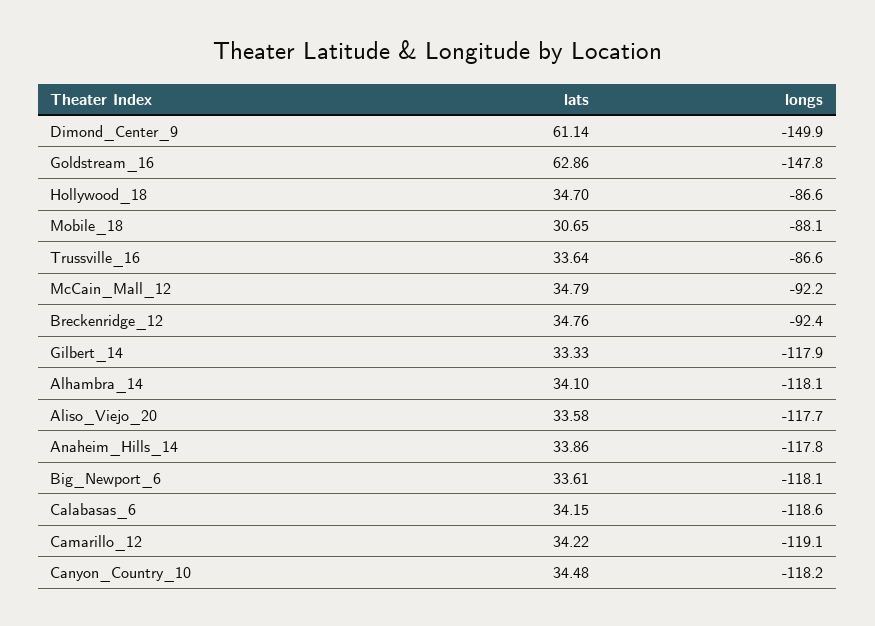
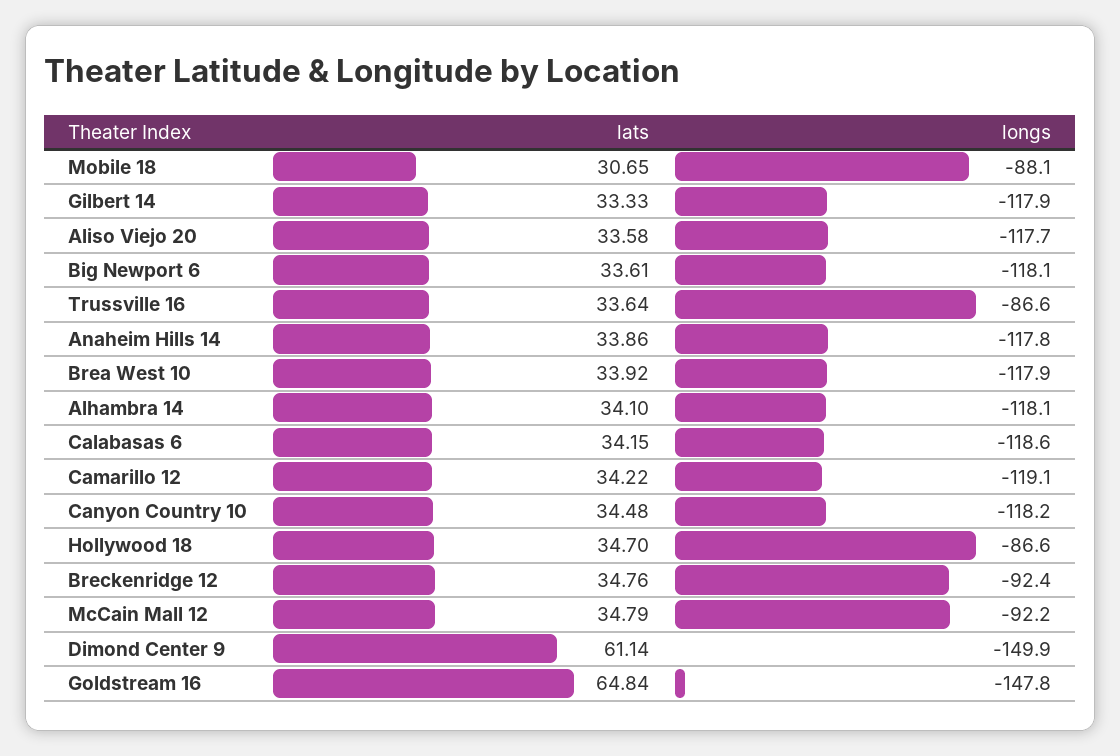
  {
    "lats": {
      "Dimond_Center_9": 61.14,
-     "Goldstream_16": 62.86,
+     "Goldstream_16": 64.84,
      "Hollywood_18": 34.7,
      "Mobile_18": 30.65,
      "Trussville_16": 33.64,
      "McCain_Mall_12": 34.79,
      "Breckenridge_12": 34.76,
      "Gilbert_14": 33.33,
      "Alhambra_14": 34.1,
      "Aliso_Viejo_20": 33.58,
      "Anaheim_Hills_14": 33.86,
      "Big_Newport_6": 33.61,
      "Calabasas_6": 34.15,
      "Camarillo_12": 34.22,
-     "Canyon_Country_10": 34.48
+     "Canyon_Country_10": 34.48,
+     "Brea West 10": 33.92
    },
    "longs": {
      "Dimond_Center_9": -149.9,
      "Goldstream_16": -147.8,
      "Hollywood_18": -86.6,
      "Mobile_18": -88.1,
      "Trussville_16": -86.6,
      "McCain_Mall_12": -92.2,
      "Breckenridge_12": -92.4,
      "Gilbert_14": -117.9,
      "Alhambra_14": -118.1,
      "Aliso_Viejo_20": -117.7,
      "Anaheim_Hills_14": -117.8,
      "Big_Newport_6": -118.1,
      "Calabasas_6": -118.6,
      "Camarillo_12": -119.1,
-     "Canyon_Country_10": -118.2
+     "Canyon_Country_10": -118.2,
+     "Brea West 10": -117.9
    }
  }

